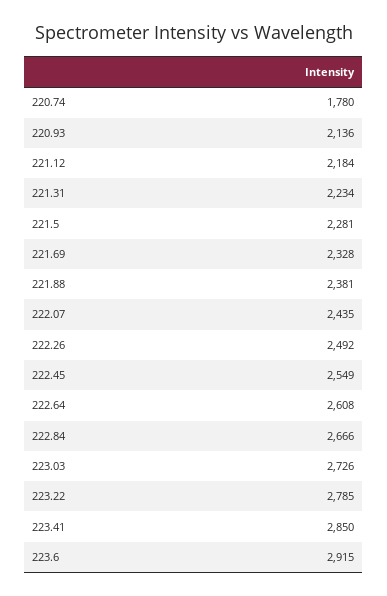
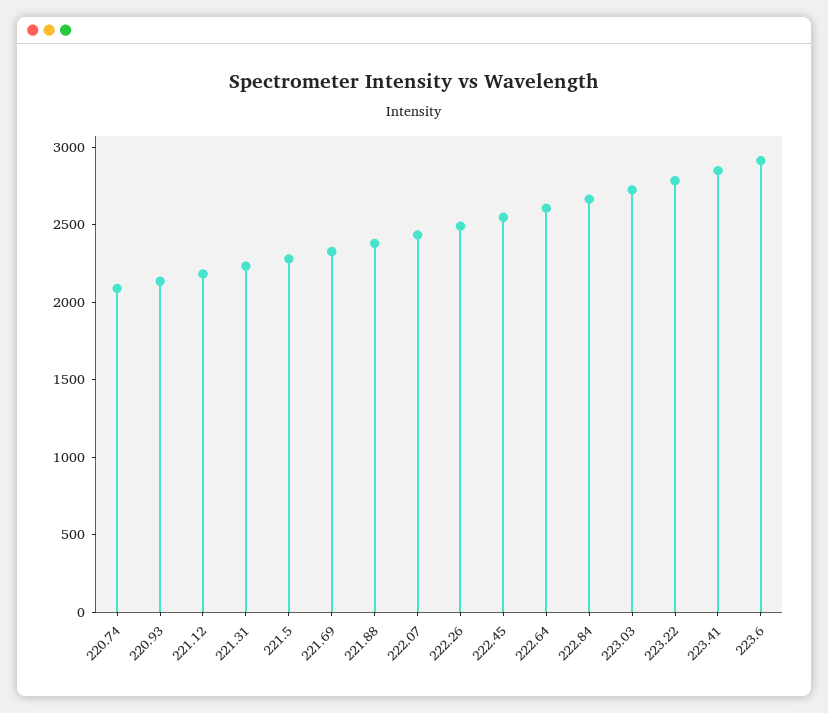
  {
-   "220.74": 1780,
+   "220.74": 2100,
    "220.93": 2136,
    "221.12": 2184,
    "221.31": 2234,
    "221.5": 2281,
    "221.69": 2328,
    "221.88": 2381,
    "222.07": 2435,
    "222.26": 2492,
    "222.45": 2549,
    "222.64": 2608,
    "222.84": 2666,
    "223.03": 2726,
    "223.22": 2785,
    "223.41": 2850,
    "223.6": 2915
  }

